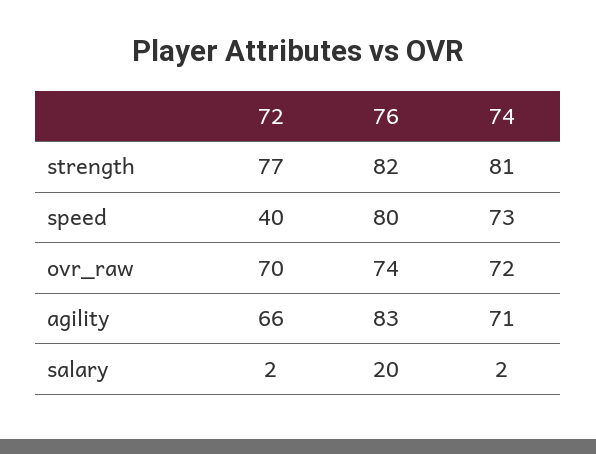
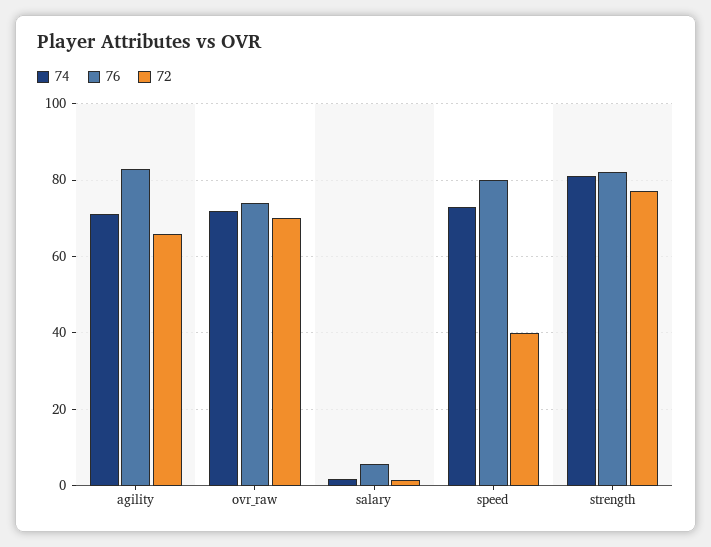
  {
    "72": {
      "strength": 77,
      "speed": 40,
      "ovr_raw": 70,
      "agility": 66,
      "salary": 2
    },
    "76": {
      "strength": 82,
      "speed": 80,
      "ovr_raw": 74,
      "agility": 83,
-     "salary": 20
+     "salary": 6
    },
    "74": {
      "strength": 81,
      "speed": 73,
      "ovr_raw": 72,
      "agility": 71,
      "salary": 2
    }
  }

